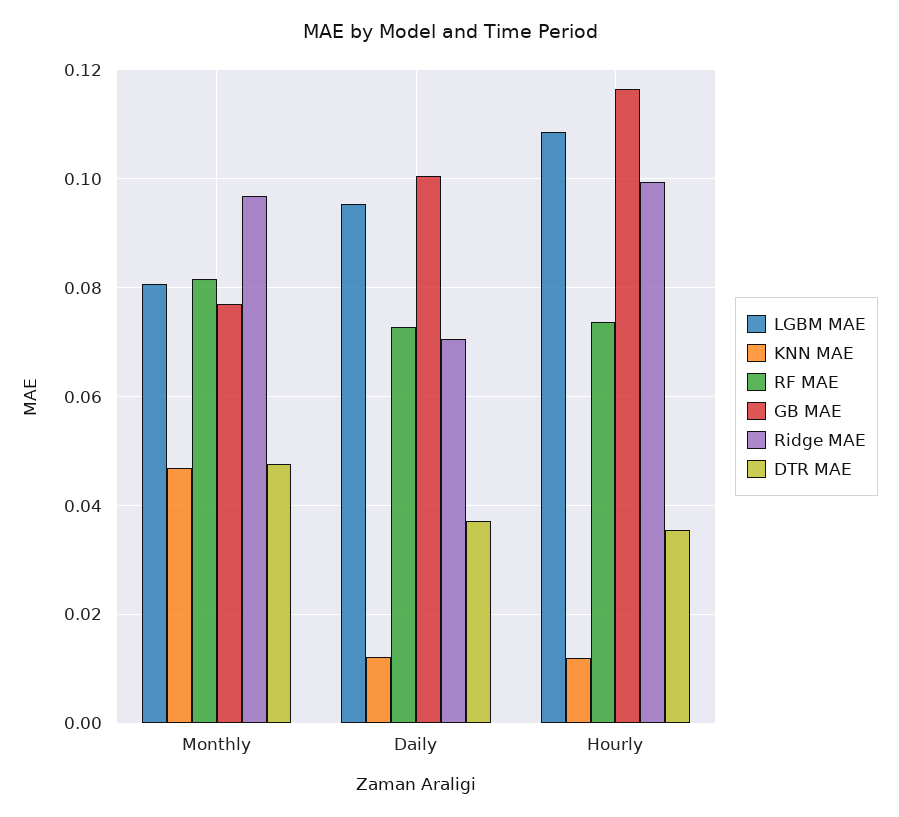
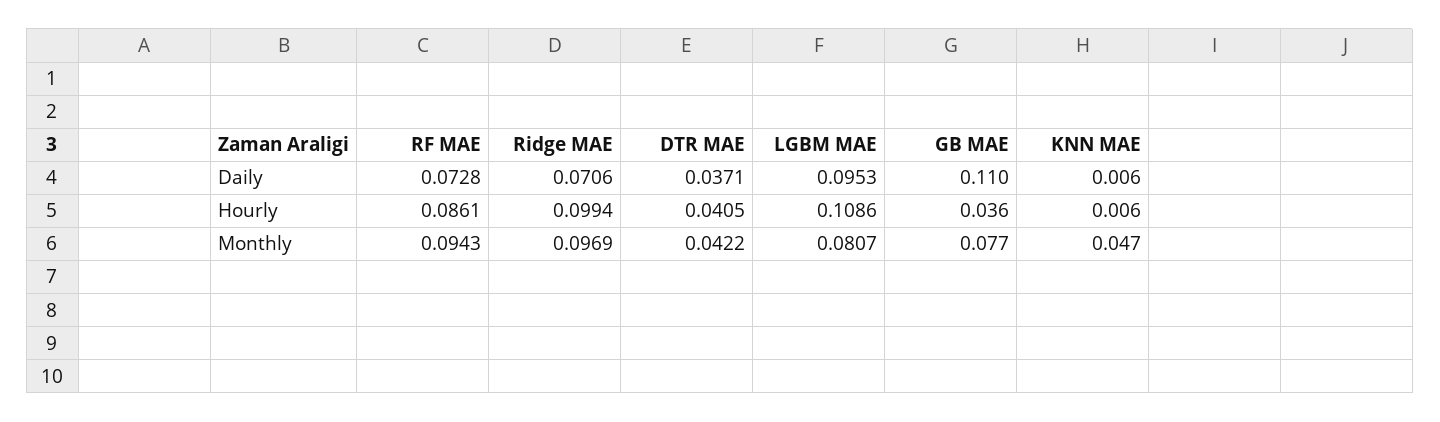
  {
    "LGBM MAE": {
      "Monthly": 0.0807,
      "Daily": 0.0953,
      "Hourly": 0.1086
    },
    "KNN MAE": {
      "Monthly": 0.047,
-     "Daily": 0.012,
+     "Daily": 0.006,
-     "Hourly": 0.012
+     "Hourly": 0.006
    },
    "RF MAE": {
-     "Monthly": 0.082,
+     "Monthly": 0.0943,
      "Daily": 0.0728,
-     "Hourly": 0.074
+     "Hourly": 0.0861
    },
    "GB MAE": {
      "Monthly": 0.077,
-     "Daily": 0.1,
+     "Daily": 0.11,
-     "Hourly": 0.116
+     "Hourly": 0.036
    },
    "Ridge MAE": {
      "Monthly": 0.0969,
      "Daily": 0.0706,
      "Hourly": 0.0994
    },
    "DTR MAE": {
-     "Monthly": 0.048,
+     "Monthly": 0.0422,
      "Daily": 0.0371,
-     "Hourly": 0.036
+     "Hourly": 0.0405
    }
  }

